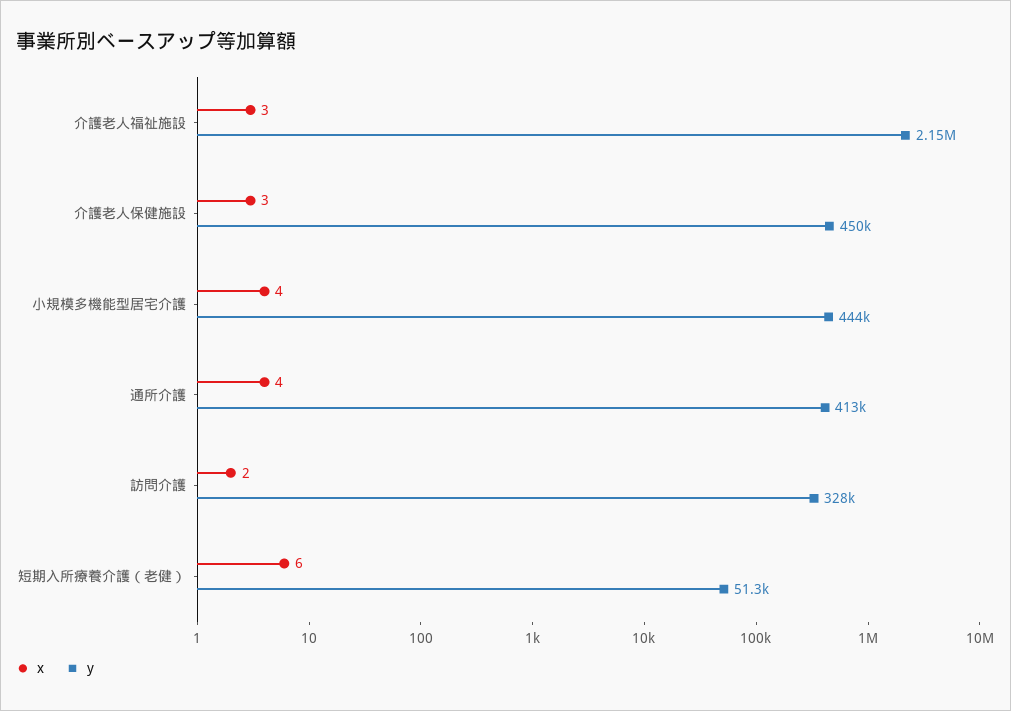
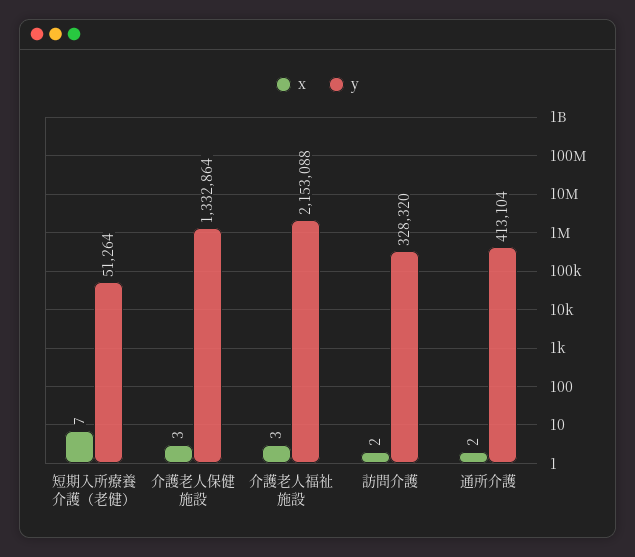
  {
    "x": {
      "介護老人福祉施設": 3,
      "介護老人保健施設": 3,
-     "小規模多機能型居宅介護": 4,
-     "通所介護": 4,
+     "通所介護": 2,
      "訪問介護": 2,
-     "短期入所療養介護（老健）": 6
+     "短期入所療養介護（老健）": 7
    },
    "y": {
      "介護老人福祉施設": 2153088,
-     "介護老人保健施設": 450000,
+     "介護老人保健施設": 1332864,
-     "小規模多機能型居宅介護": 444000,
      "通所介護": 413104,
      "訪問介護": 328320,
      "短期入所療養介護（老健）": 51264
    }
  }

